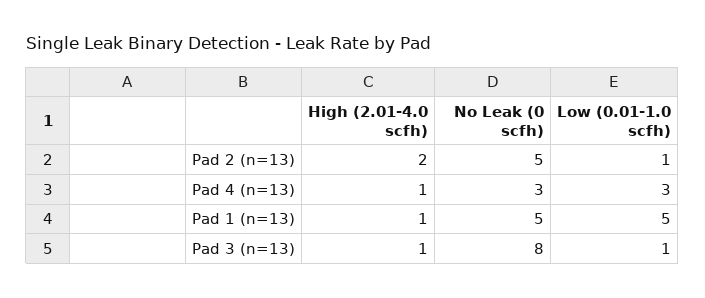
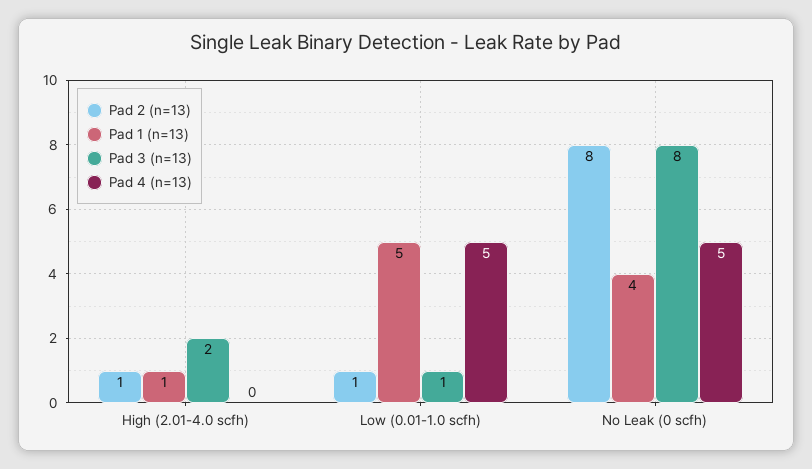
  {
    "Pad 2 (n=13)": {
-     "High (2.01-4.0 scfh)": 2,
+     "High (2.01-4.0 scfh)": 1,
-     "No Leak (0 scfh)": 5,
+     "No Leak (0 scfh)": 8,
      "Low (0.01-1.0 scfh)": 1
    },
    "Pad 4 (n=13)": {
-     "High (2.01-4.0 scfh)": 1,
+     "High (2.01-4.0 scfh)": 0,
-     "No Leak (0 scfh)": 3,
+     "No Leak (0 scfh)": 5,
-     "Low (0.01-1.0 scfh)": 3
+     "Low (0.01-1.0 scfh)": 5
    },
    "Pad 1 (n=13)": {
      "High (2.01-4.0 scfh)": 1,
-     "No Leak (0 scfh)": 5,
+     "No Leak (0 scfh)": 4,
      "Low (0.01-1.0 scfh)": 5
    },
    "Pad 3 (n=13)": {
-     "High (2.01-4.0 scfh)": 1,
+     "High (2.01-4.0 scfh)": 2,
      "No Leak (0 scfh)": 8,
      "Low (0.01-1.0 scfh)": 1
    }
  }

